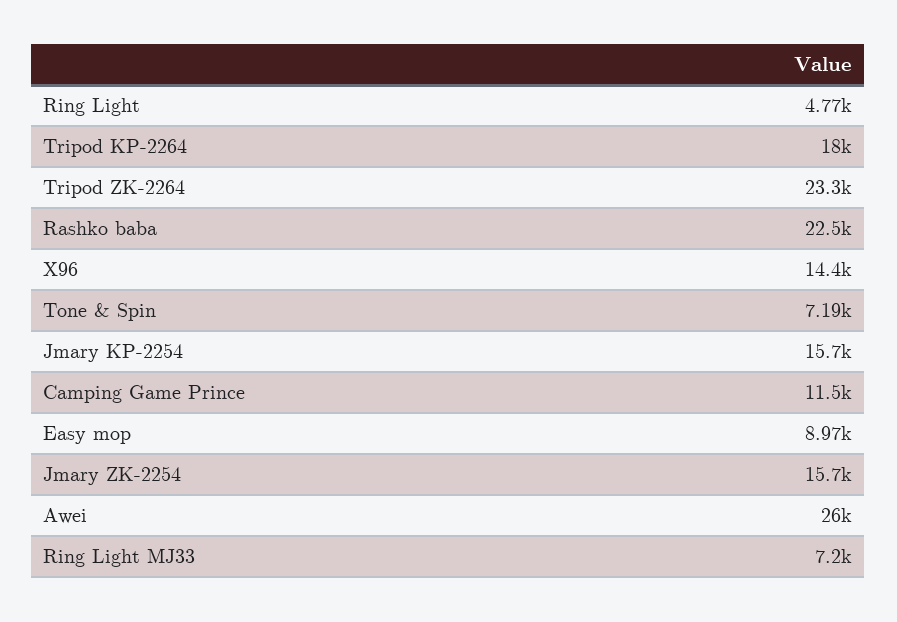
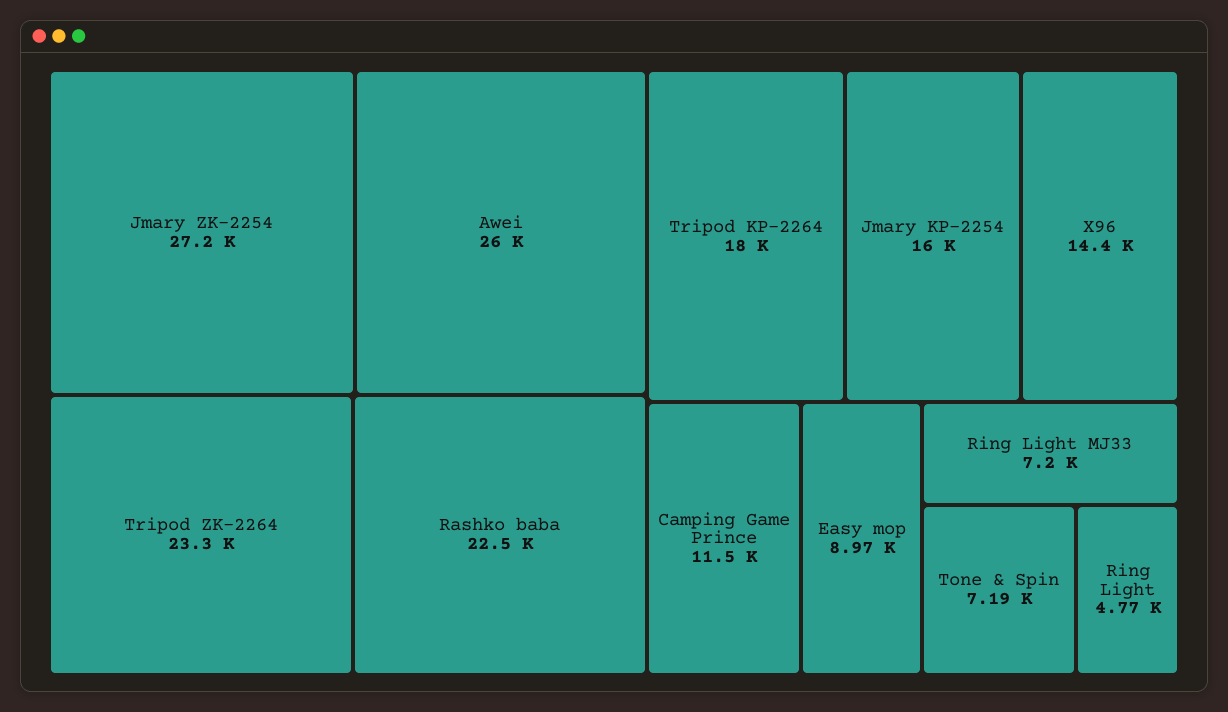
  {
    "Ring Light": 4770,
    "Tripod KP-2264": 18000,
    "Tripod ZK-2264": 23300,
    "Rashko baba": 22500,
    "X96": 14400,
    "Tone & Spin": 7190,
-   "Jmary KP-2254": 15700,
+   "Jmary KP-2254": 16000,
    "Camping Game Prince": 11500,
    "Easy mop": 8970,
-   "Jmary ZK-2254": 15700,
+   "Jmary ZK-2254": 27200,
    "Awei": 26000,
    "Ring Light MJ33": 7200
  }

